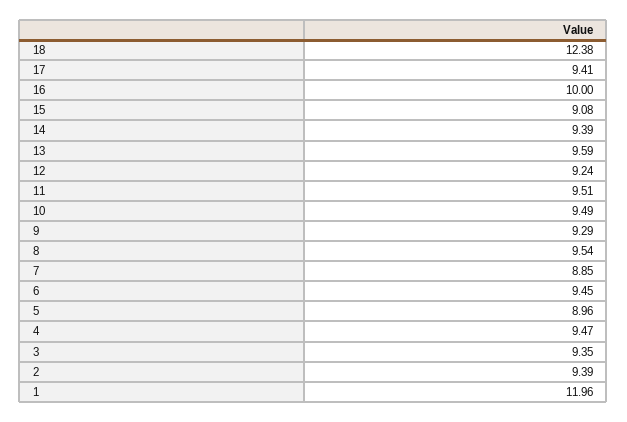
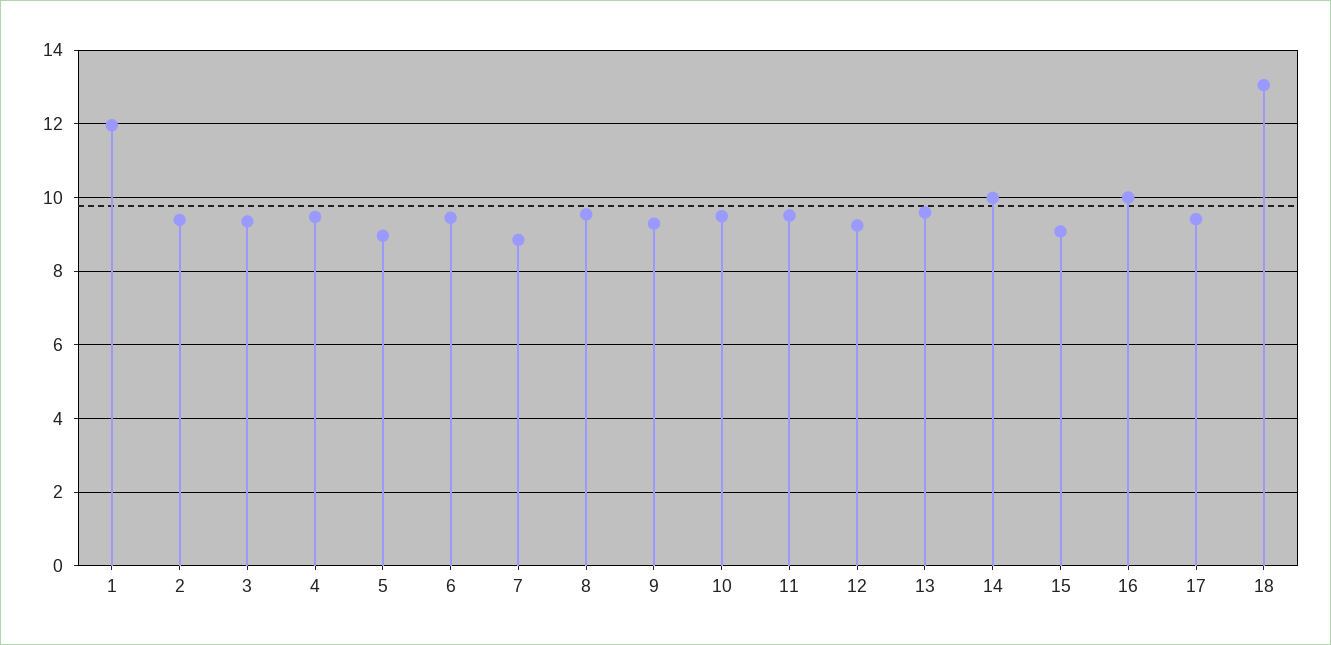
  {
-   "18": 12.38,
+   "18": 13,
    "17": 9.41,
    "16": 10,
    "15": 9.08,
-   "14": 9.39,
+   "14": 10,
    "13": 9.59,
    "12": 9.24,
    "11": 9.51,
    "10": 9.49,
    "9": 9.29,
    "8": 9.54,
    "7": 8.85,
    "6": 9.45,
    "5": 8.96,
    "4": 9.47,
    "3": 9.35,
    "2": 9.39,
    "1": 11.96
  }

